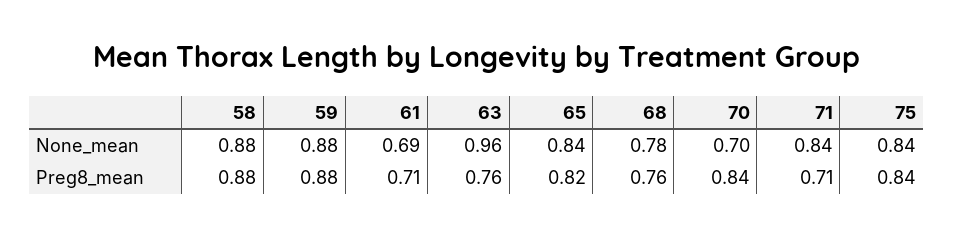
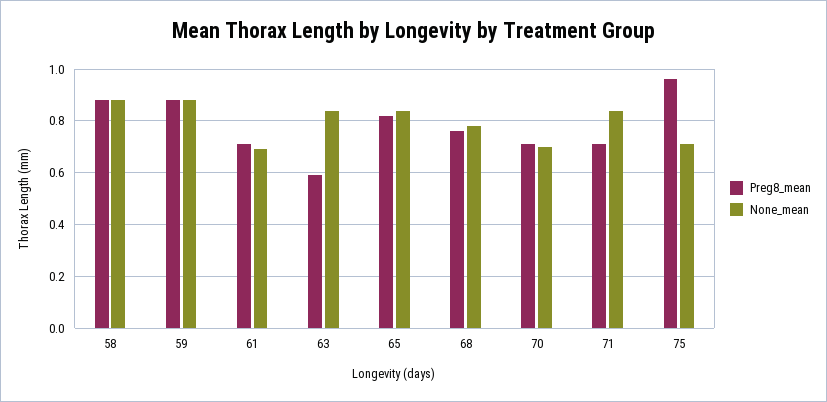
  {
    "None_mean": {
      "58": 0.88,
      "59": 0.88,
      "61": 0.69,
-     "63": 0.96,
+     "63": 0.85,
      "65": 0.84,
      "68": 0.78,
      "70": 0.7,
      "71": 0.84,
-     "75": 0.84
+     "75": 0.7
    },
    "Preg8_mean": {
      "58": 0.88,
      "59": 0.88,
      "61": 0.71,
-     "63": 0.76,
+     "63": 0.6,
      "65": 0.82,
      "68": 0.76,
-     "70": 0.84,
+     "70": 0.7,
      "71": 0.71,
-     "75": 0.84
+     "75": 0.95
    }
  }

